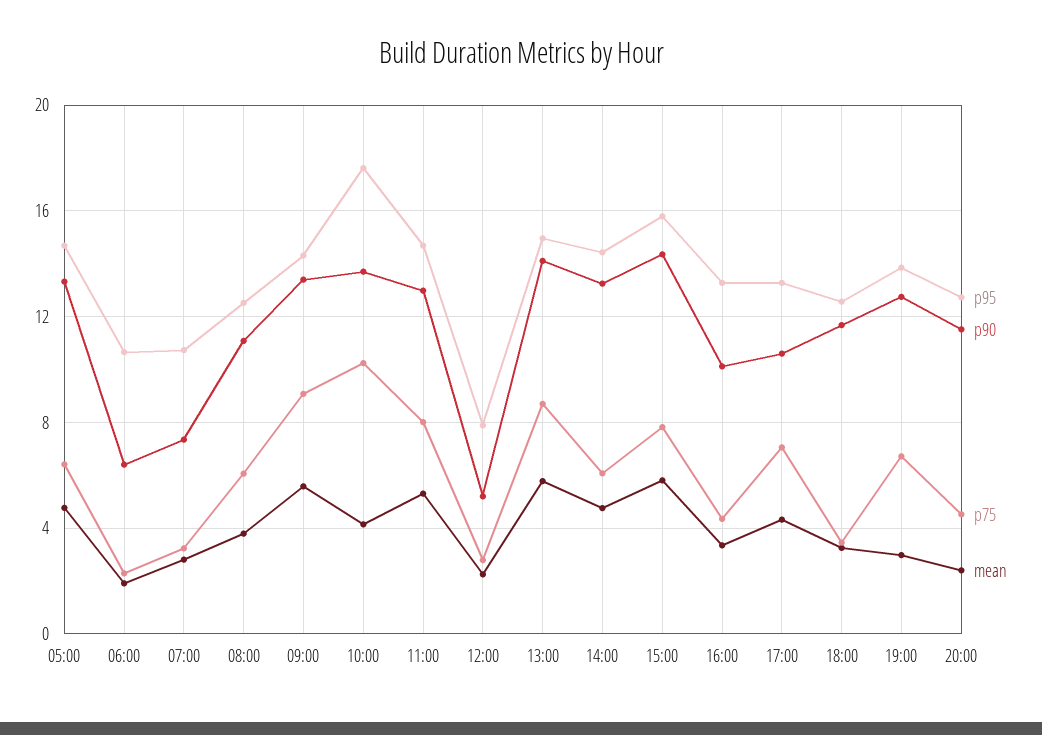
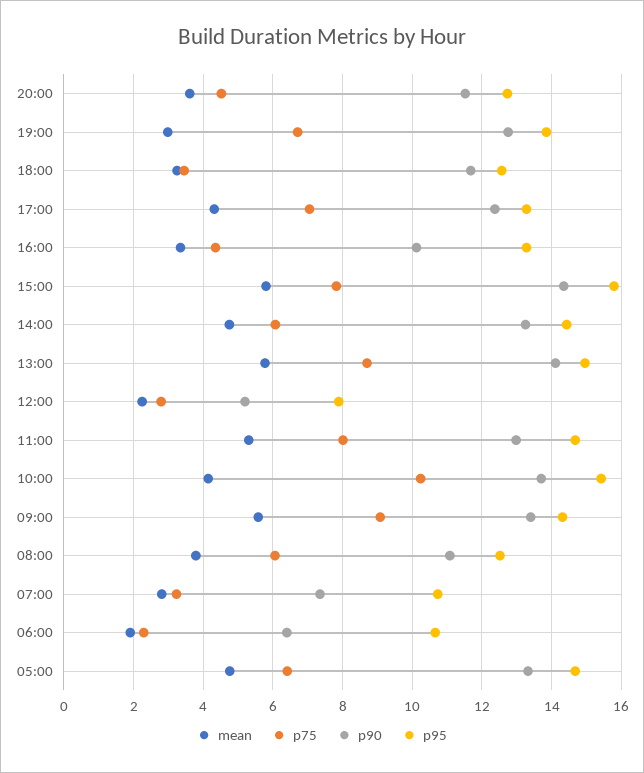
  {
    "p95": {
      "05:00": 14.6,
      "06:00": 10.6,
      "07:00": 10.8,
      "08:00": 12.6,
      "09:00": 14.4,
-     "10:00": 17.5,
+     "10:00": 15.4,
      "11:00": 14.6,
      "12:00": 7.8,
      "13:00": 15,
      "14:00": 14.4,
      "15:00": 15.8,
      "16:00": 13.2,
      "17:00": 13.2,
      "18:00": 12.6,
      "19:00": 13.8,
      "20:00": 12.8
    },
    "p90": {
      "05:00": 13.4,
      "06:00": 6.4,
      "07:00": 7.4,
      "08:00": 11,
      "09:00": 13.4,
      "10:00": 13.8,
      "11:00": 13,
      "12:00": 5.2,
      "13:00": 14.2,
      "14:00": 13.2,
      "15:00": 14.4,
      "16:00": 10.2,
-     "17:00": 10.5,
+     "17:00": 12.4,
      "18:00": 11.6,
      "19:00": 12.8,
      "20:00": 11.6
    },
    "p75": {
      "05:00": 6.4,
      "06:00": 2.2,
      "07:00": 3.2,
      "08:00": 6,
      "09:00": 9,
      "10:00": 10.2,
      "11:00": 8,
      "12:00": 2.8,
      "13:00": 8.8,
      "14:00": 6,
      "15:00": 7.8,
      "16:00": 4.4,
      "17:00": 7,
      "18:00": 3.4,
      "19:00": 6.8,
      "20:00": 4.6
    },
    "mean": {
      "05:00": 4.8,
      "06:00": 2,
      "07:00": 2.8,
      "08:00": 3.8,
      "09:00": 5.6,
      "10:00": 4.2,
      "11:00": 5.4,
      "12:00": 2.2,
      "13:00": 5.8,
      "14:00": 4.8,
      "15:00": 5.8,
      "16:00": 3.4,
      "17:00": 4.4,
      "18:00": 3.2,
      "19:00": 3,
-     "20:00": 2.5
+     "20:00": 3.6
    }
  }

